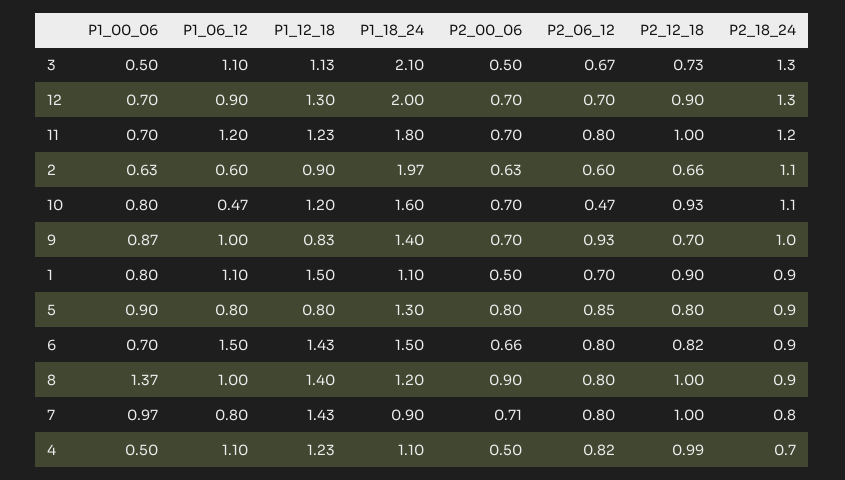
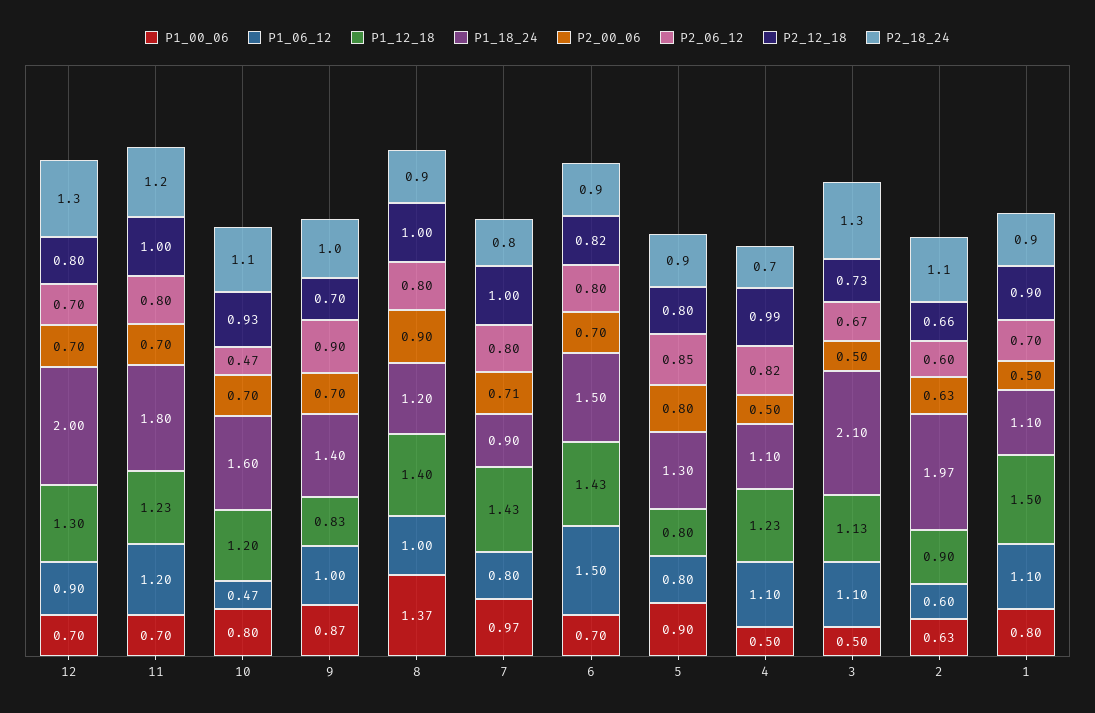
  {
    "P1_00_06": {
      "3": 0.5,
      "12": 0.7,
      "11": 0.7,
      "2": 0.63,
      "10": 0.8,
      "9": 0.87,
      "1": 0.8,
      "5": 0.9,
      "6": 0.7,
      "8": 1.37,
      "7": 0.97,
      "4": 0.5
    },
    "P1_06_12": {
      "3": 1.1,
      "12": 0.9,
      "11": 1.2,
      "2": 0.6,
      "10": 0.47,
      "9": 1,
      "1": 1.1,
      "5": 0.8,
      "6": 1.5,
      "8": 1,
      "7": 0.8,
      "4": 1.1
    },
    "P1_12_18": {
      "3": 1.13,
      "12": 1.3,
      "11": 1.23,
      "2": 0.9,
      "10": 1.2,
      "9": 0.83,
      "1": 1.5,
      "5": 0.8,
      "6": 1.43,
      "8": 1.4,
      "7": 1.43,
      "4": 1.23
    },
    "P1_18_24": {
      "3": 2.1,
      "12": 2,
      "11": 1.8,
      "2": 1.97,
      "10": 1.6,
      "9": 1.4,
      "1": 1.1,
      "5": 1.3,
      "6": 1.5,
      "8": 1.2,
      "7": 0.9,
      "4": 1.1
    },
    "P2_00_06": {
      "3": 0.5,
      "12": 0.7,
      "11": 0.7,
      "2": 0.63,
      "10": 0.7,
      "9": 0.7,
      "1": 0.5,
      "5": 0.8,
-     "6": 0.66,
+     "6": 0.7,
      "8": 0.9,
      "7": 0.71,
      "4": 0.5
    },
    "P2_06_12": {
      "3": 0.67,
      "12": 0.7,
      "11": 0.8,
      "2": 0.6,
      "10": 0.47,
-     "9": 0.93,
+     "9": 0.9,
      "1": 0.7,
      "5": 0.85,
      "6": 0.8,
      "8": 0.8,
      "7": 0.8,
      "4": 0.82
    },
    "P2_12_18": {
      "3": 0.73,
-     "12": 0.9,
+     "12": 0.8,
      "11": 1,
      "2": 0.66,
      "10": 0.93,
      "9": 0.7,
      "1": 0.9,
      "5": 0.8,
      "6": 0.82,
      "8": 1,
      "7": 1,
      "4": 0.99
    },
    "P2_18_24": {
      "3": 1.3,
      "12": 1.3,
      "11": 1.2,
      "2": 1.1,
      "10": 1.1,
      "9": 1,
      "1": 0.9,
      "5": 0.9,
      "6": 0.9,
      "8": 0.9,
      "7": 0.8,
      "4": 0.7
    }
  }

